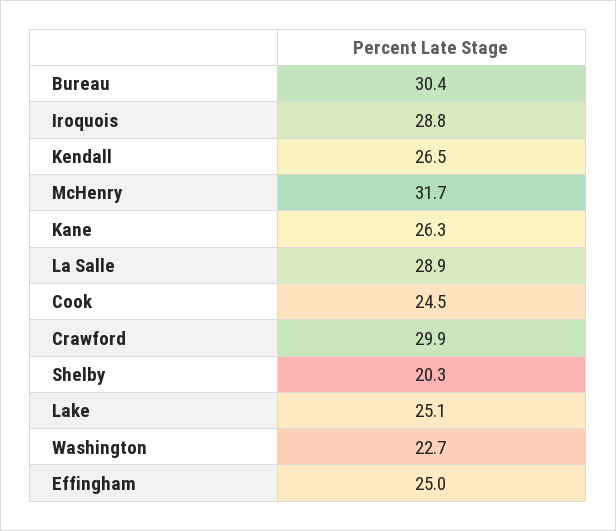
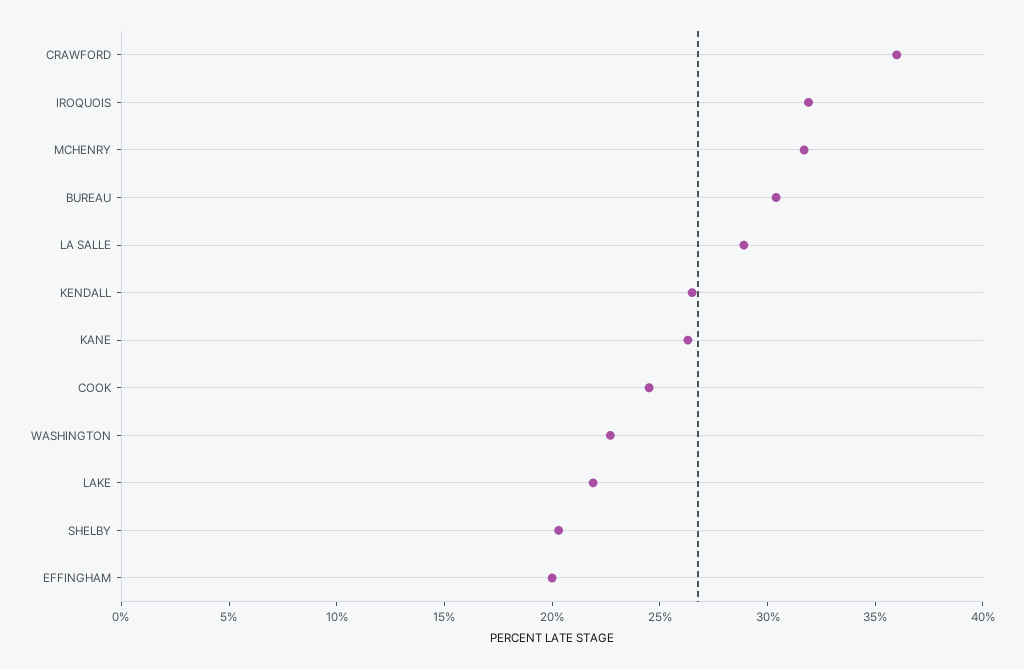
  {
    "Bureau": 30.4,
-   "Iroquois": 28.8,
+   "Iroquois": 32,
    "Kendall": 26.5,
    "McHenry": 31.7,
    "Kane": 26.3,
    "La Salle": 28.9,
    "Cook": 24.5,
-   "Crawford": 29.9,
+   "Crawford": 36,
    "Shelby": 20.3,
-   "Lake": 25.1,
+   "Lake": 22,
    "Washington": 22.7,
-   "Effingham": 25
+   "Effingham": 20
  }

